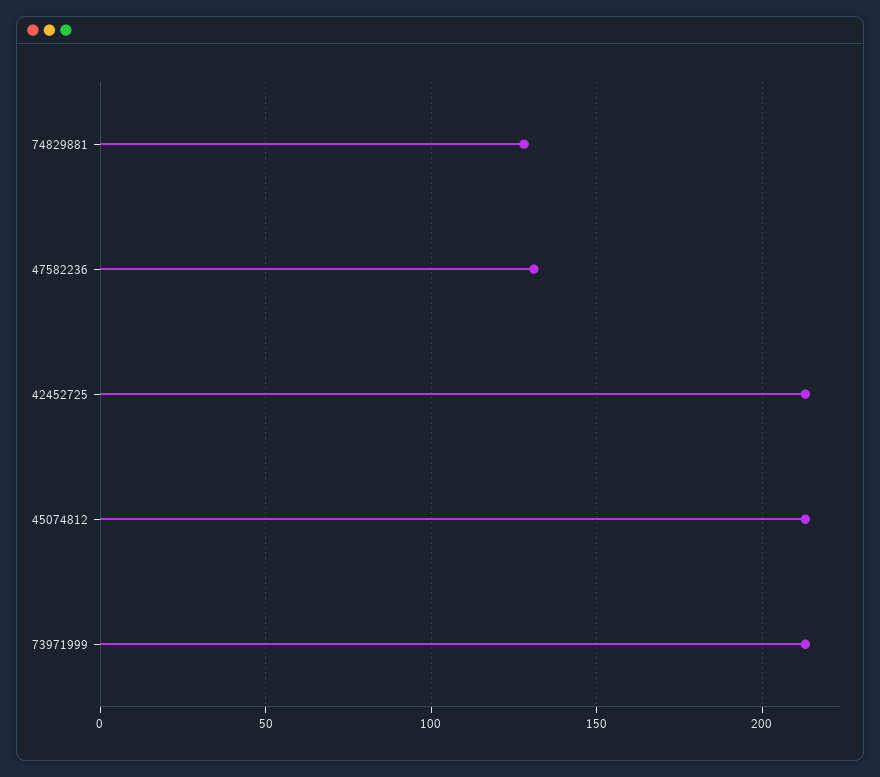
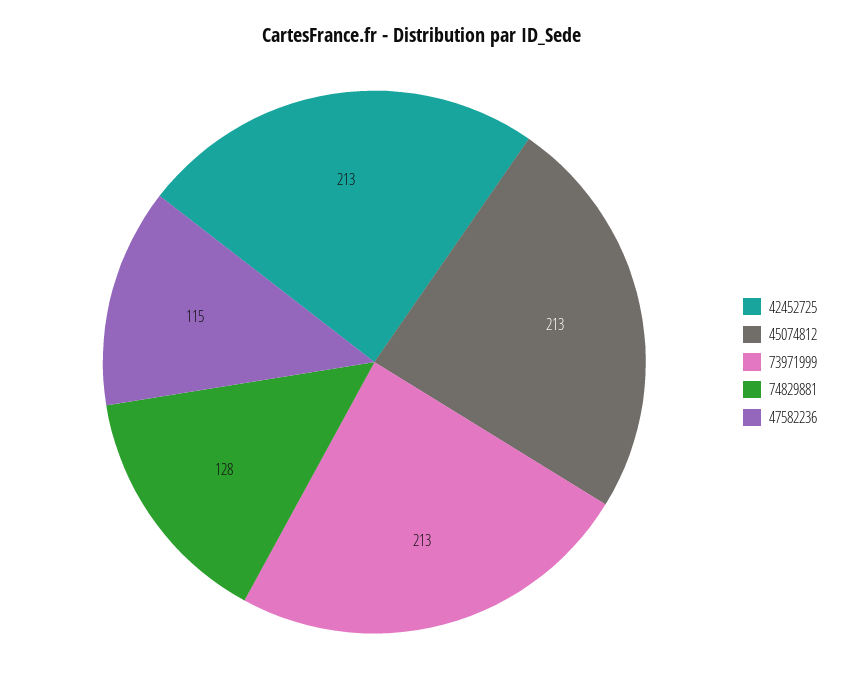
  {
    "74829881": 128,
-   "47582236": 130,
+   "47582236": 115,
    "42452725": 213,
    "45074812": 213,
    "73971999": 213
  }

